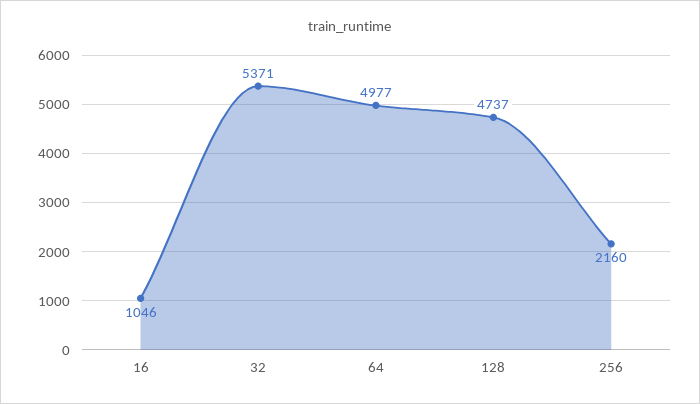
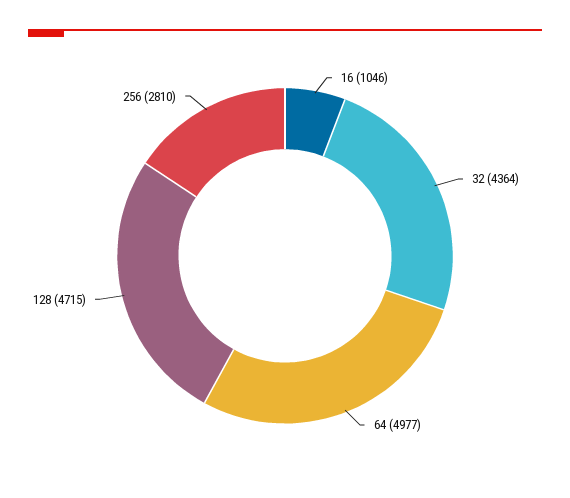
  {
    "16": 1046,
-   "32": 5371,
+   "32": 4364,
    "64": 4977,
-   "128": 4737,
+   "128": 4715,
-   "256": 2160
+   "256": 2810
  }

